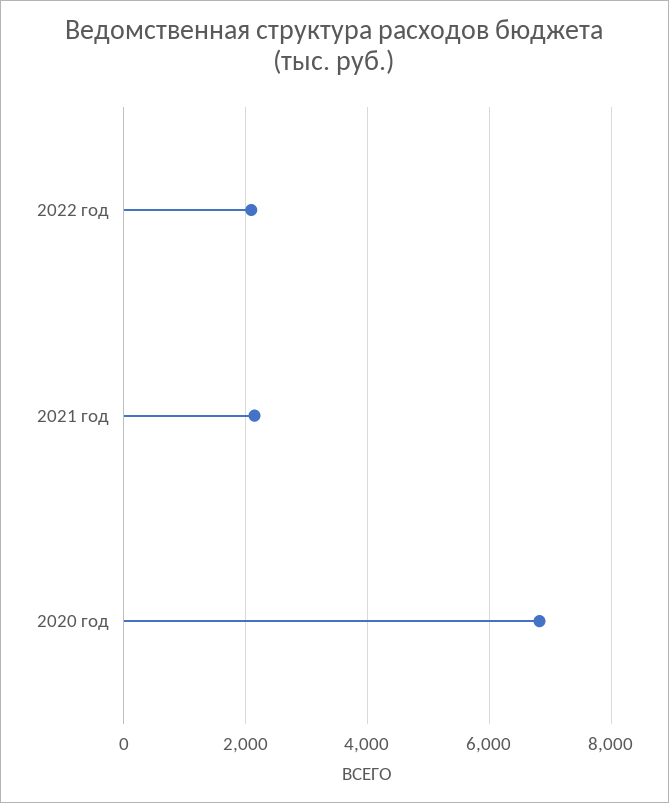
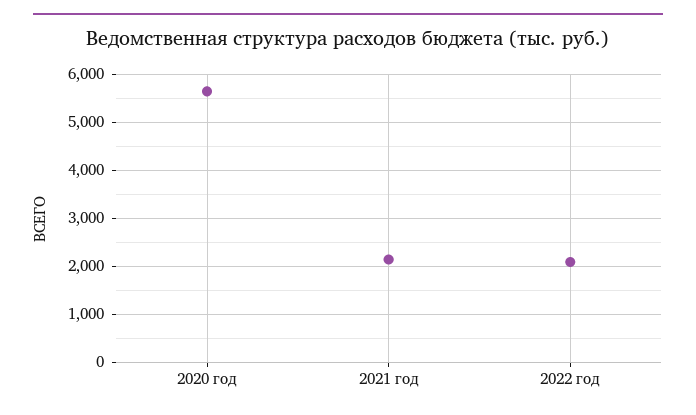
  {
    "2022 год": 2000,
    "2021 год": 2200,
-   "2020 год": 6800
+   "2020 год": 5600
  }

